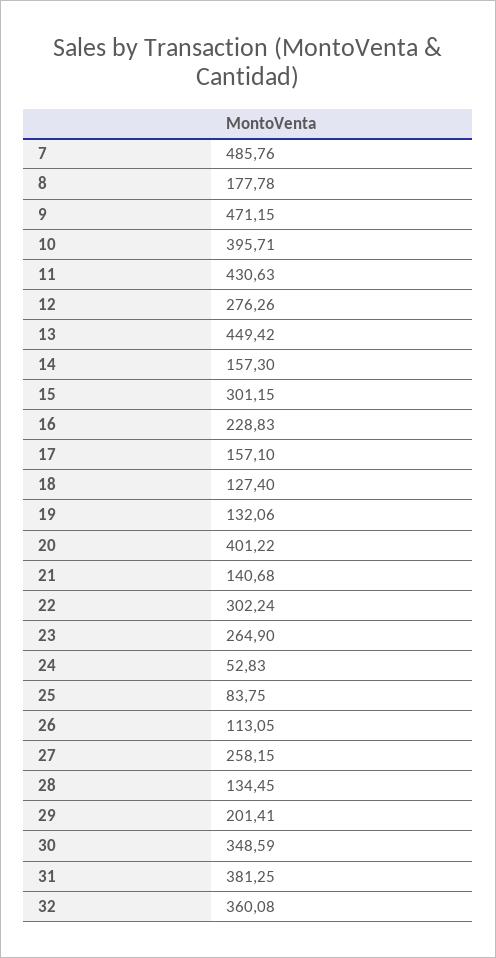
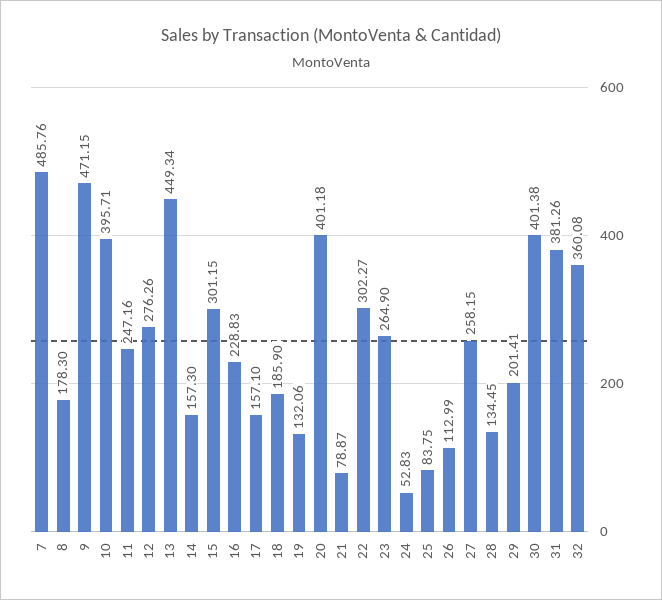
  {
    "7": 485.76,
-   "8": 177.78,
+   "8": 178.3,
    "9": 471.15,
    "10": 395.71,
-   "11": 430.63,
+   "11": 247.16,
    "12": 276.26,
-   "13": 449.42,
+   "13": 449.34,
    "14": 157.3,
    "15": 301.15,
    "16": 228.83,
    "17": 157.1,
-   "18": 127.4,
+   "18": 185.9,
    "19": 132.06,
-   "20": 401.22,
+   "20": 401.18,
-   "21": 140.68,
+   "21": 78.87,
-   "22": 302.24,
+   "22": 302.27,
    "23": 264.9,
    "24": 52.83,
    "25": 83.75,
-   "26": 113.05,
+   "26": 112.99,
    "27": 258.15,
    "28": 134.45,
    "29": 201.41,
-   "30": 348.59,
+   "30": 401.38,
-   "31": 381.25,
+   "31": 381.26,
    "32": 360.08
  }

